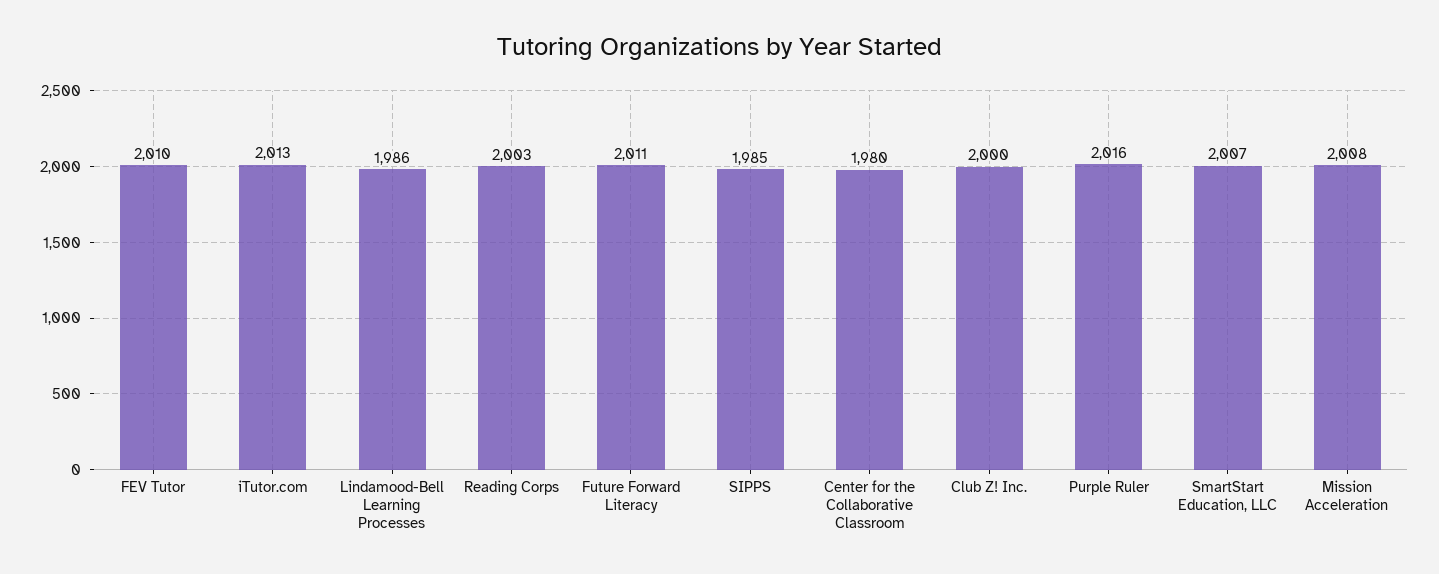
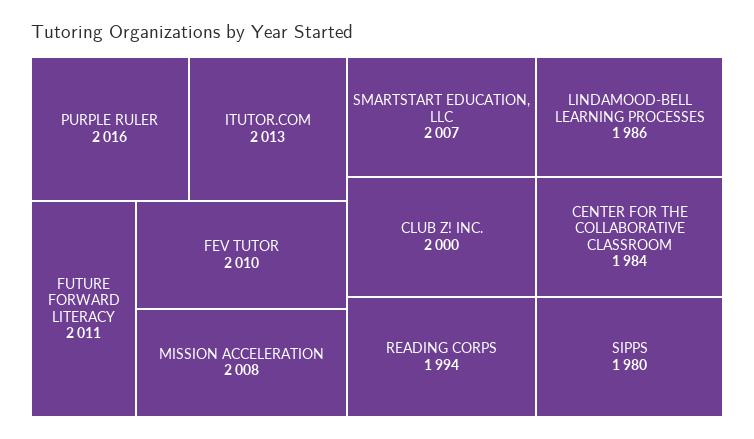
  {
    "FEV Tutor": 2010,
    "iTutor.com": 2013,
    "Lindamood-Bell Learning Processes": 1986,
-   "Reading Corps": 2003,
+   "Reading Corps": 1994,
    "Future Forward Literacy": 2011,
-   "SIPPS": 1985,
+   "SIPPS": 1980,
-   "Center for the Collaborative Classroom": 1980,
+   "Center for the Collaborative Classroom": 1984,
    "Club Z! Inc.": 2000,
    "Purple Ruler": 2016,
    "SmartStart Education, LLC": 2007,
    "Mission Acceleration": 2008
  }

